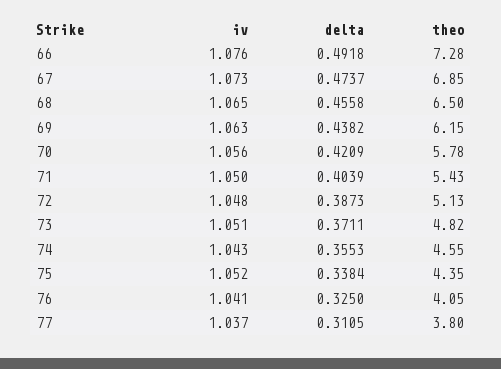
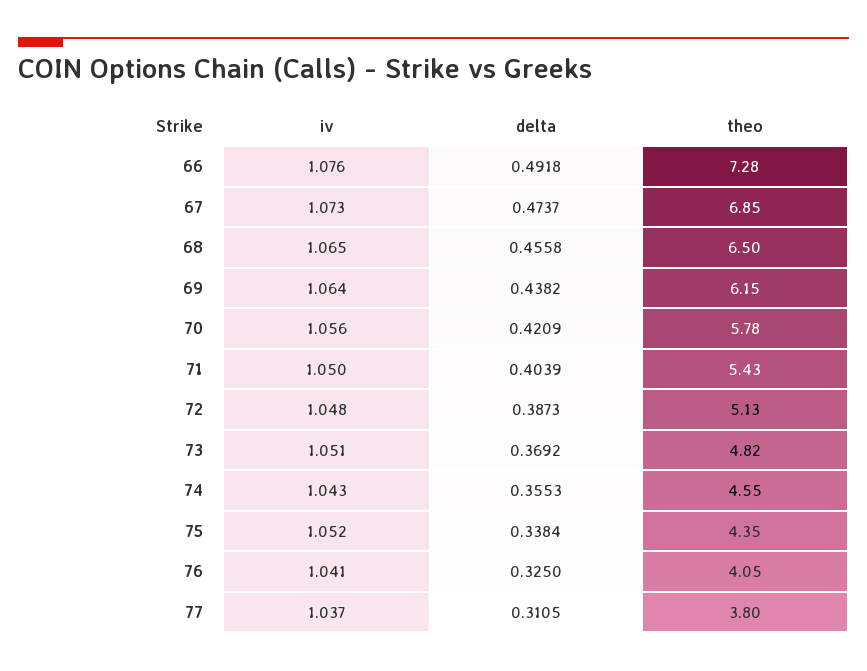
  {
    "iv": {
      "66": 1.076,
      "67": 1.073,
      "68": 1.065,
-     "69": 1.063,
+     "69": 1.064,
      "70": 1.056,
      "71": 1.05,
      "72": 1.048,
      "73": 1.051,
      "74": 1.043,
      "75": 1.052,
      "76": 1.041,
      "77": 1.037
    },
    "delta": {
      "66": 0.4918,
      "67": 0.4737,
      "68": 0.4558,
      "69": 0.4382,
      "70": 0.4209,
      "71": 0.4039,
      "72": 0.3873,
-     "73": 0.3711,
+     "73": 0.3692,
      "74": 0.3553,
      "75": 0.3384,
      "76": 0.325,
      "77": 0.3105
    },
    "theo": {
      "66": 7.28,
      "67": 6.85,
      "68": 6.5,
      "69": 6.15,
      "70": 5.78,
      "71": 5.43,
      "72": 5.13,
      "73": 4.82,
      "74": 4.55,
      "75": 4.35,
      "76": 4.05,
      "77": 3.8
    }
  }

